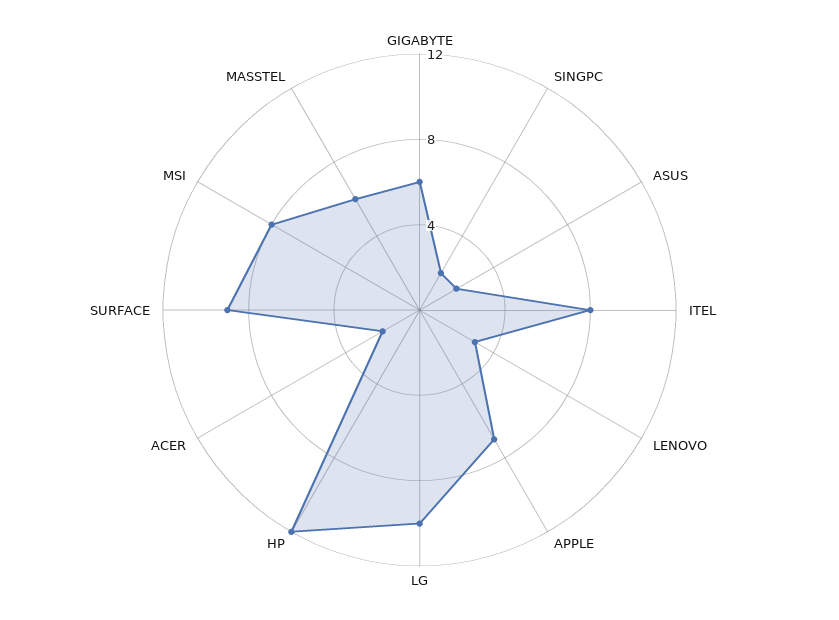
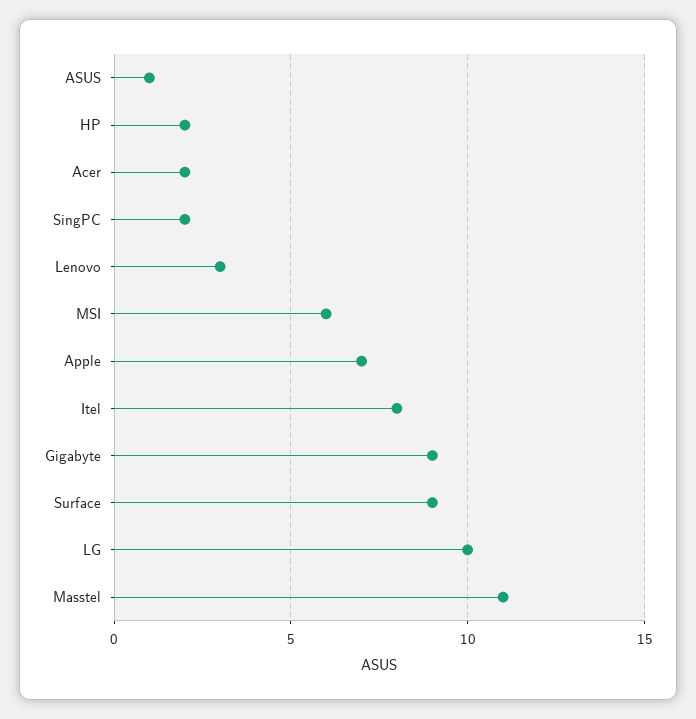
  {
-   "GIGABYTE": 6,
+   "GIGABYTE": 9,
    "SINGPC": 2,
-   "ASUS": 2,
+   "ASUS": 1,
    "ITEL": 8,
    "LENOVO": 3,
    "APPLE": 7,
    "LG": 10,
-   "HP": 12,
+   "HP": 2,
    "ACER": 2,
    "SURFACE": 9,
-   "MSI": 8,
+   "MSI": 6,
-   "MASSTEL": 6
+   "MASSTEL": 11
  }

